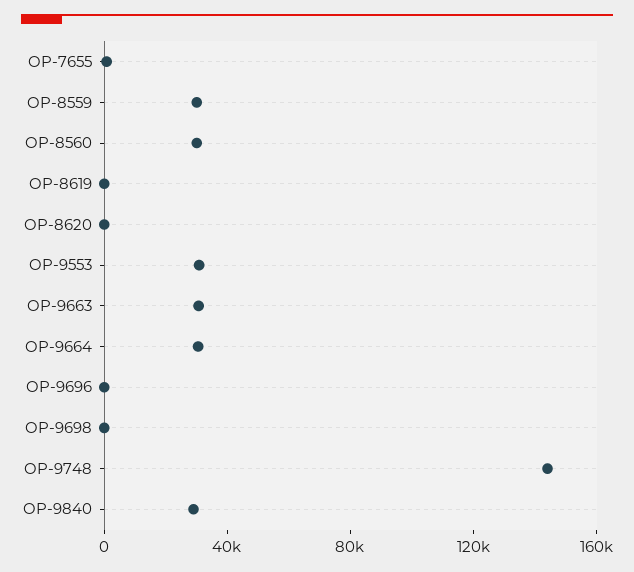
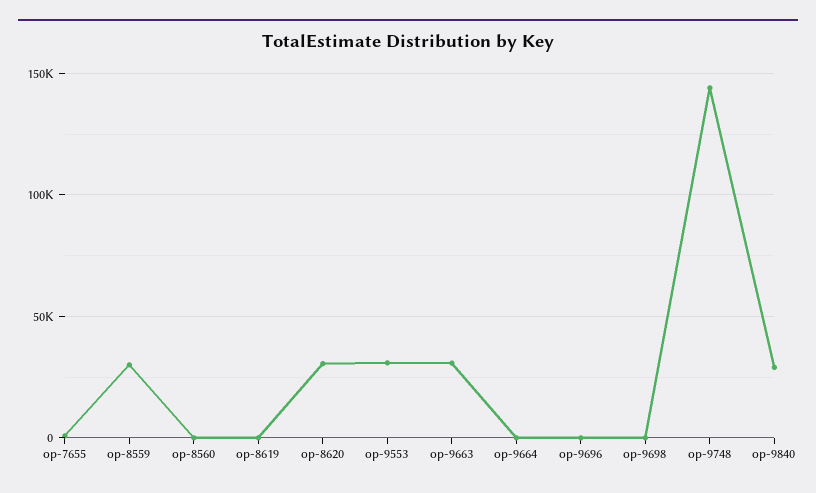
  {
    "OP-7655": 0,
    "OP-8559": 30000,
-   "OP-8560": 30000,
+   "OP-8560": 0,
    "OP-8619": 0,
-   "OP-8620": 0,
+   "OP-8620": 30000,
    "OP-9553": 30000,
    "OP-9663": 30000,
-   "OP-9664": 30000,
+   "OP-9664": 0,
    "OP-9696": 0,
    "OP-9698": 0,
    "OP-9748": 145000,
    "OP-9840": 30000
  }

